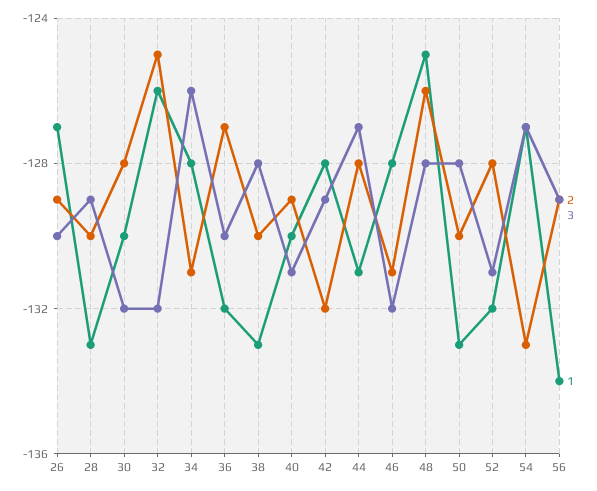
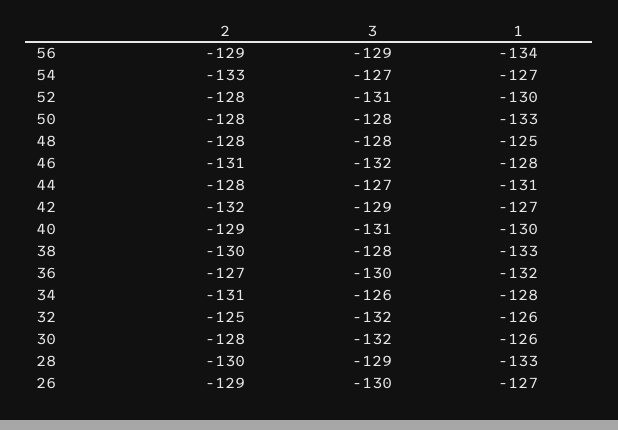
  {
    "2": {
      "26": -129,
      "28": -130,
      "30": -128,
      "32": -125,
      "34": -131,
      "36": -127,
      "38": -130,
      "40": -129,
      "42": -132,
      "44": -128,
      "46": -131,
-     "48": -126,
+     "48": -128,
-     "50": -130,
+     "50": -128,
      "52": -128,
      "54": -133,
      "56": -129
    },
    "3": {
      "26": -130,
      "28": -129,
      "30": -132,
      "32": -132,
      "34": -126,
      "36": -130,
      "38": -128,
      "40": -131,
      "42": -129,
      "44": -127,
      "46": -132,
      "48": -128,
      "50": -128,
      "52": -131,
      "54": -127,
      "56": -129
    },
    "1": {
      "26": -127,
      "28": -133,
-     "30": -130,
+     "30": -126,
      "32": -126,
      "34": -128,
      "36": -132,
      "38": -133,
      "40": -130,
-     "42": -128,
+     "42": -127,
      "44": -131,
      "46": -128,
      "48": -125,
      "50": -133,
-     "52": -132,
+     "52": -130,
      "54": -127,
      "56": -134
    }
  }

